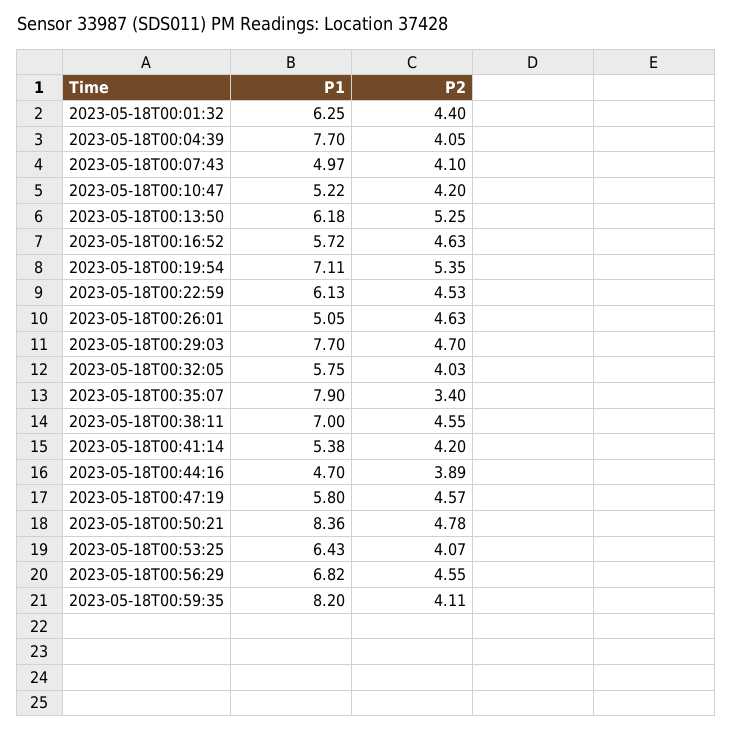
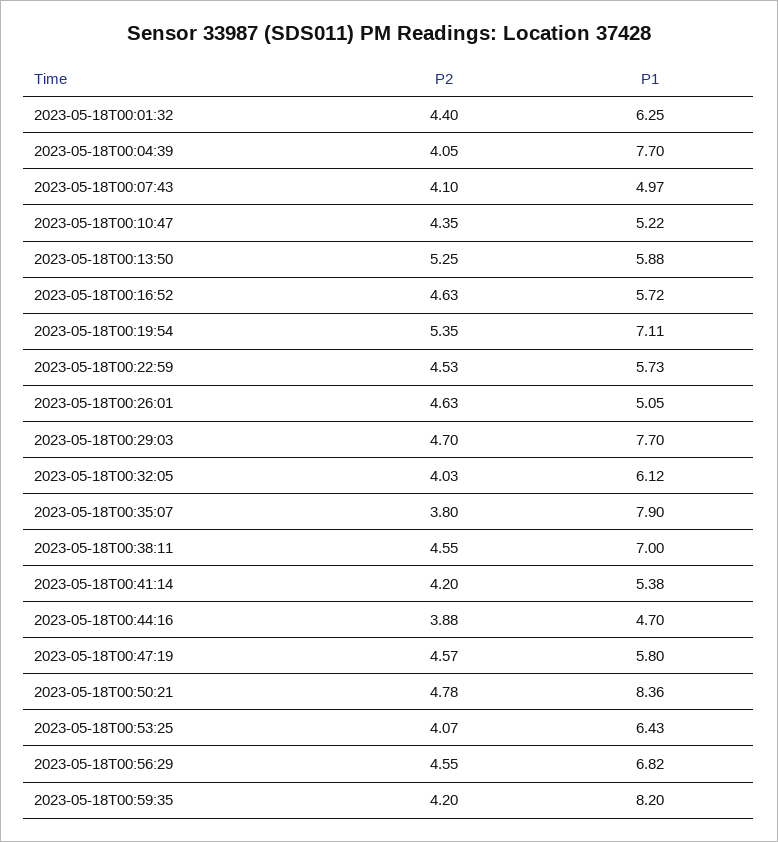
  {
    "P1": {
      "2023-05-18T00:01:32": 6.25,
      "2023-05-18T00:04:39": 7.7,
      "2023-05-18T00:07:43": 4.97,
      "2023-05-18T00:10:47": 5.22,
-     "2023-05-18T00:13:50": 6.18,
+     "2023-05-18T00:13:50": 5.88,
      "2023-05-18T00:16:52": 5.72,
      "2023-05-18T00:19:54": 7.11,
-     "2023-05-18T00:22:59": 6.13,
+     "2023-05-18T00:22:59": 5.73,
      "2023-05-18T00:26:01": 5.05,
      "2023-05-18T00:29:03": 7.7,
-     "2023-05-18T00:32:05": 5.75,
+     "2023-05-18T00:32:05": 6.12,
      "2023-05-18T00:35:07": 7.9,
      "2023-05-18T00:38:11": 7,
      "2023-05-18T00:41:14": 5.38,
      "2023-05-18T00:44:16": 4.7,
      "2023-05-18T00:47:19": 5.8,
      "2023-05-18T00:50:21": 8.36,
      "2023-05-18T00:53:25": 6.43,
      "2023-05-18T00:56:29": 6.82,
      "2023-05-18T00:59:35": 8.2
    },
    "P2": {
      "2023-05-18T00:01:32": 4.4,
      "2023-05-18T00:04:39": 4.05,
      "2023-05-18T00:07:43": 4.1,
-     "2023-05-18T00:10:47": 4.2,
+     "2023-05-18T00:10:47": 4.35,
      "2023-05-18T00:13:50": 5.25,
      "2023-05-18T00:16:52": 4.63,
      "2023-05-18T00:19:54": 5.35,
      "2023-05-18T00:22:59": 4.53,
      "2023-05-18T00:26:01": 4.63,
      "2023-05-18T00:29:03": 4.7,
      "2023-05-18T00:32:05": 4.03,
-     "2023-05-18T00:35:07": 3.4,
+     "2023-05-18T00:35:07": 3.8,
      "2023-05-18T00:38:11": 4.55,
      "2023-05-18T00:41:14": 4.2,
-     "2023-05-18T00:44:16": 3.89,
+     "2023-05-18T00:44:16": 3.88,
      "2023-05-18T00:47:19": 4.57,
      "2023-05-18T00:50:21": 4.78,
      "2023-05-18T00:53:25": 4.07,
      "2023-05-18T00:56:29": 4.55,
-     "2023-05-18T00:59:35": 4.11
+     "2023-05-18T00:59:35": 4.2
    }
  }

